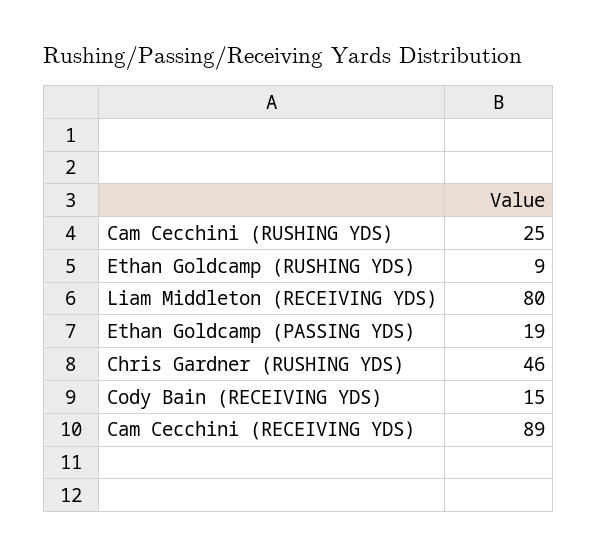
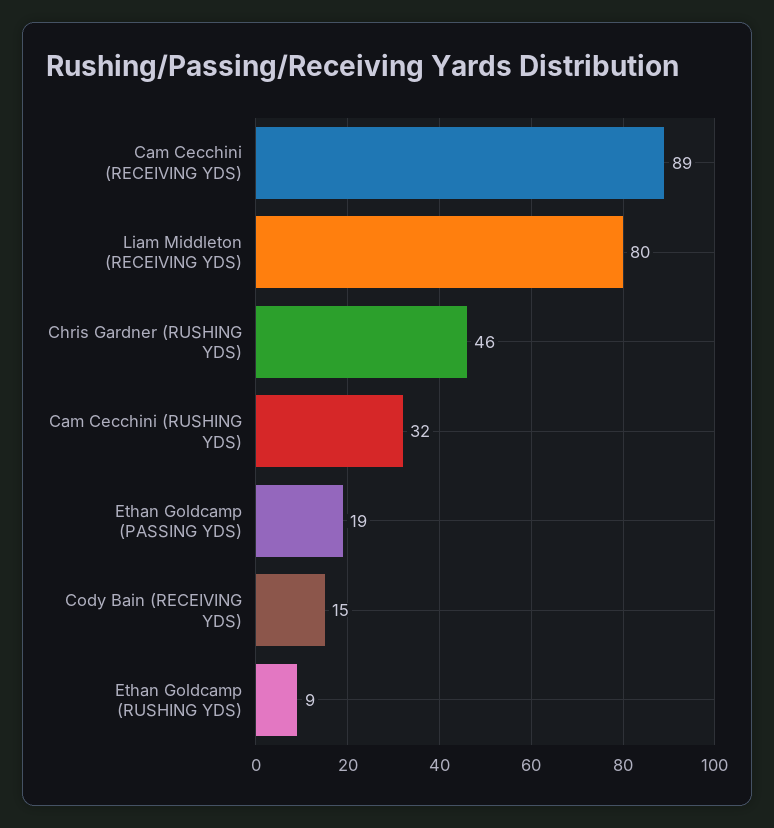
  {
-   "Cam Cecchini (RUSHING YDS)": 25,
+   "Cam Cecchini (RUSHING YDS)": 32,
    "Ethan Goldcamp (RUSHING YDS)": 9,
    "Liam Middleton (RECEIVING YDS)": 80,
    "Ethan Goldcamp (PASSING YDS)": 19,
    "Chris Gardner (RUSHING YDS)": 46,
    "Cody Bain (RECEIVING YDS)": 15,
    "Cam Cecchini (RECEIVING YDS)": 89
  }

